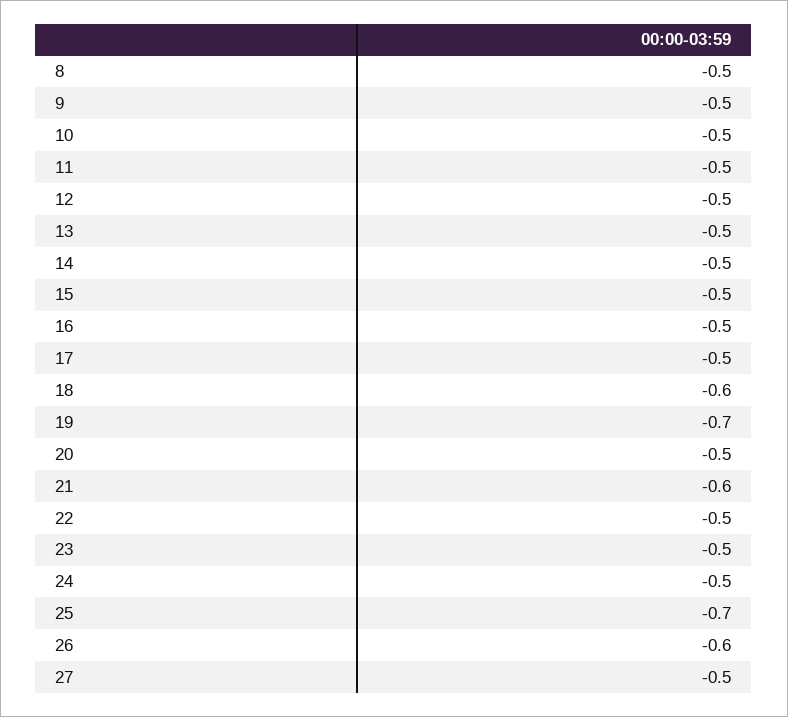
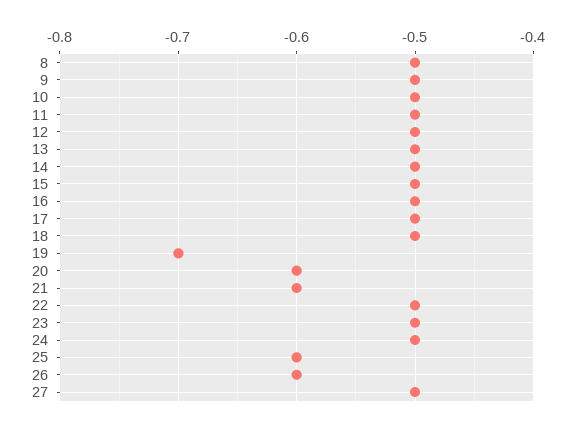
  {
    "8": -0.5,
    "9": -0.5,
    "10": -0.5,
    "11": -0.5,
    "12": -0.5,
    "13": -0.5,
    "14": -0.5,
    "15": -0.5,
    "16": -0.5,
    "17": -0.5,
-   "18": -0.6,
+   "18": -0.5,
    "19": -0.7,
-   "20": -0.5,
+   "20": -0.6,
    "21": -0.6,
    "22": -0.5,
    "23": -0.5,
    "24": -0.5,
-   "25": -0.7,
+   "25": -0.6,
    "26": -0.6,
    "27": -0.5
  }

